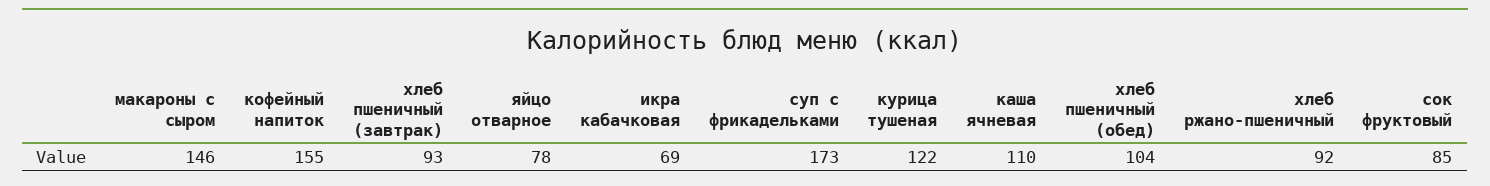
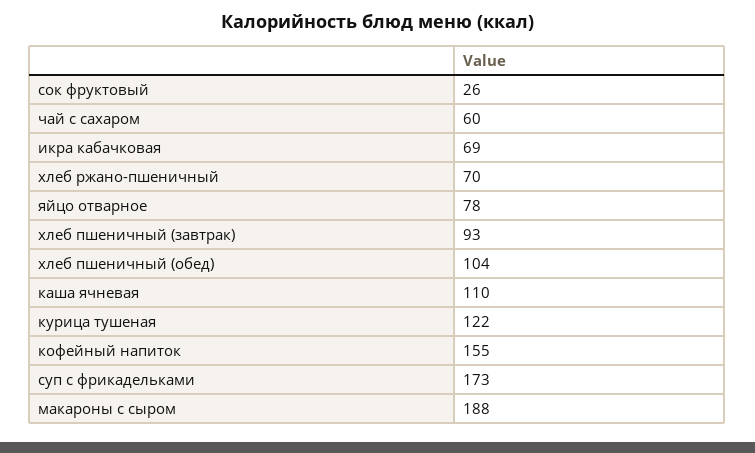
  {
-   "макароны с сыром": 146,
+   "макароны с сыром": 188,
    "кофейный напиток": 155,
    "хлеб пшеничный (завтрак)": 93,
    "яйцо отварное": 78,
    "икра кабачковая": 69,
    "суп с фрикадельками": 173,
    "курица тушеная": 122,
    "каша ячневая": 110,
    "хлеб пшеничный (обед)": 104,
-   "хлеб ржано-пшеничный": 92,
+   "хлеб ржано-пшеничный": 70,
-   "сок фруктовый": 85
+   "сок фруктовый": 26,
+   "чай с сахаром": 60
  }

